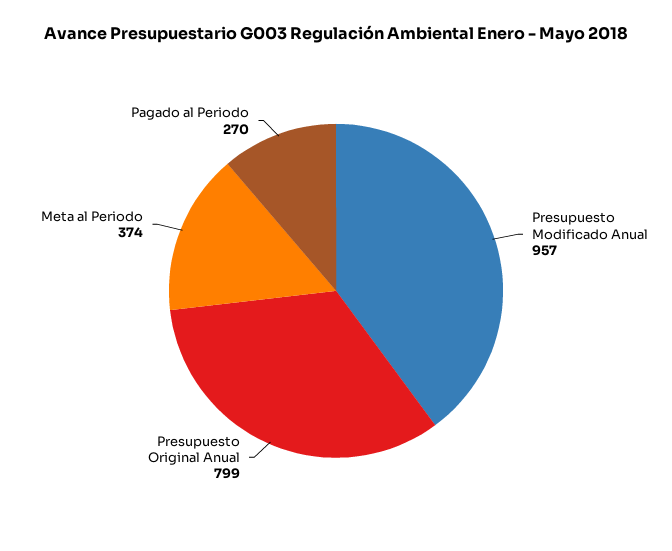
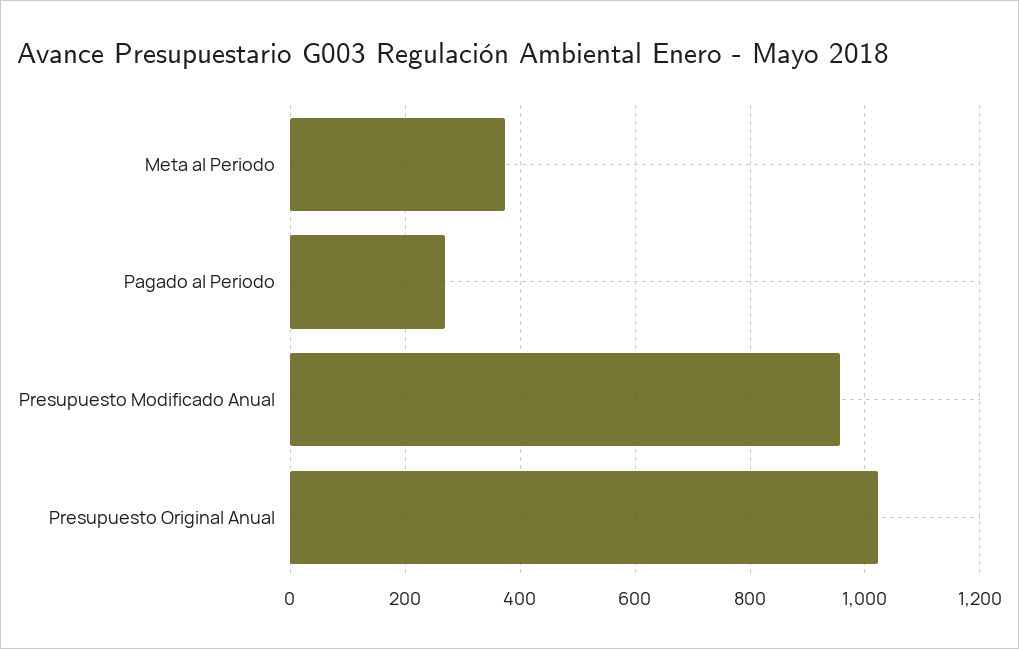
  {
    "Presupuesto Modificado Anual": 957,
-   "Presupuesto Original Anual": 799,
+   "Presupuesto Original Anual": 1020,
    "Meta al Periodo": 374,
    "Pagado al Periodo": 270
  }

